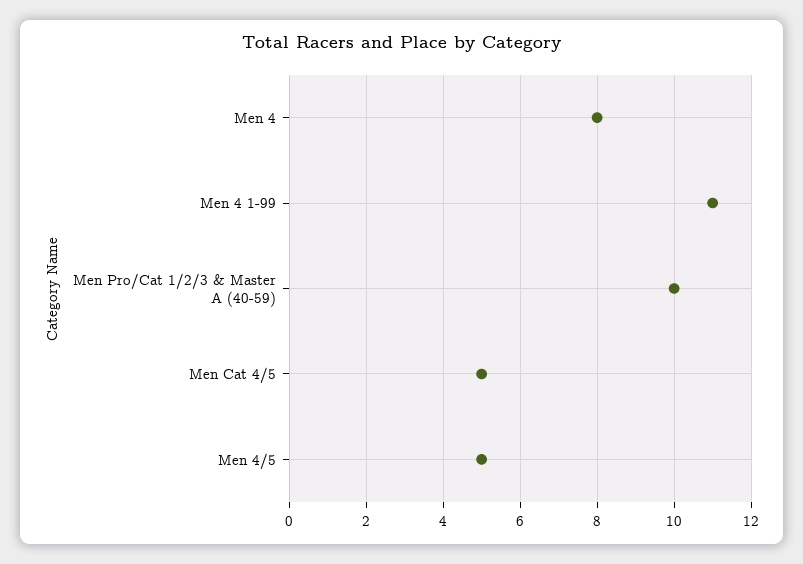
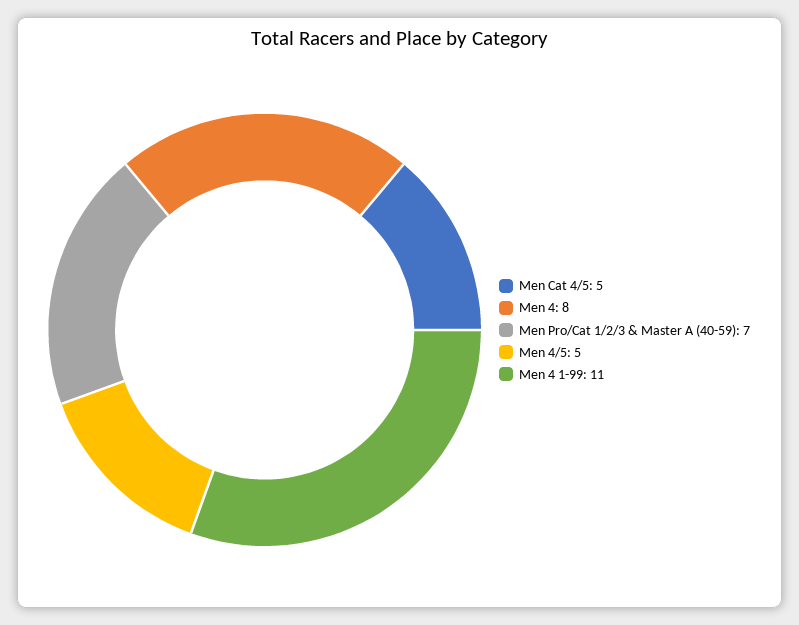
  {
    "Men 4": 8,
    "Men 4 1-99": 11,
-   "Men Pro/Cat 1/2/3 & Master A (40-59)": 10,
+   "Men Pro/Cat 1/2/3 & Master A (40-59)": 7,
    "Men Cat 4/5": 5,
    "Men 4/5": 5
  }

